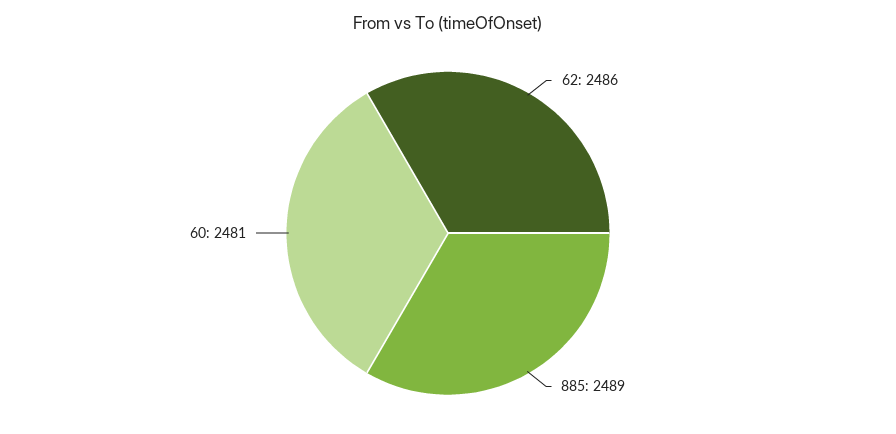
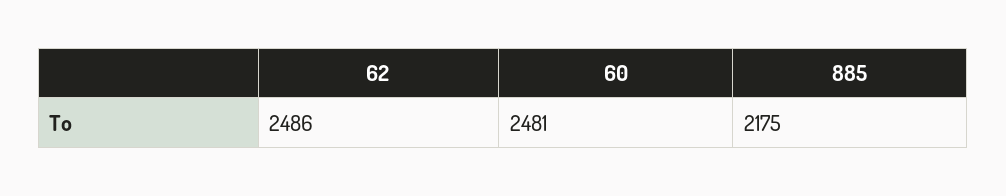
  {
    "62": 2486,
-   "885": 2489,
+   "885": 2175,
    "60": 2481
  }

